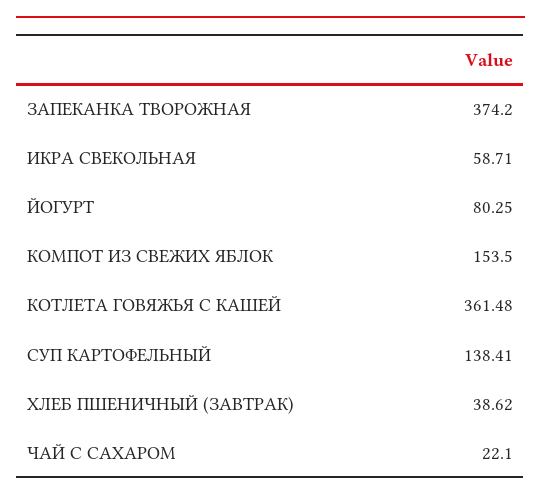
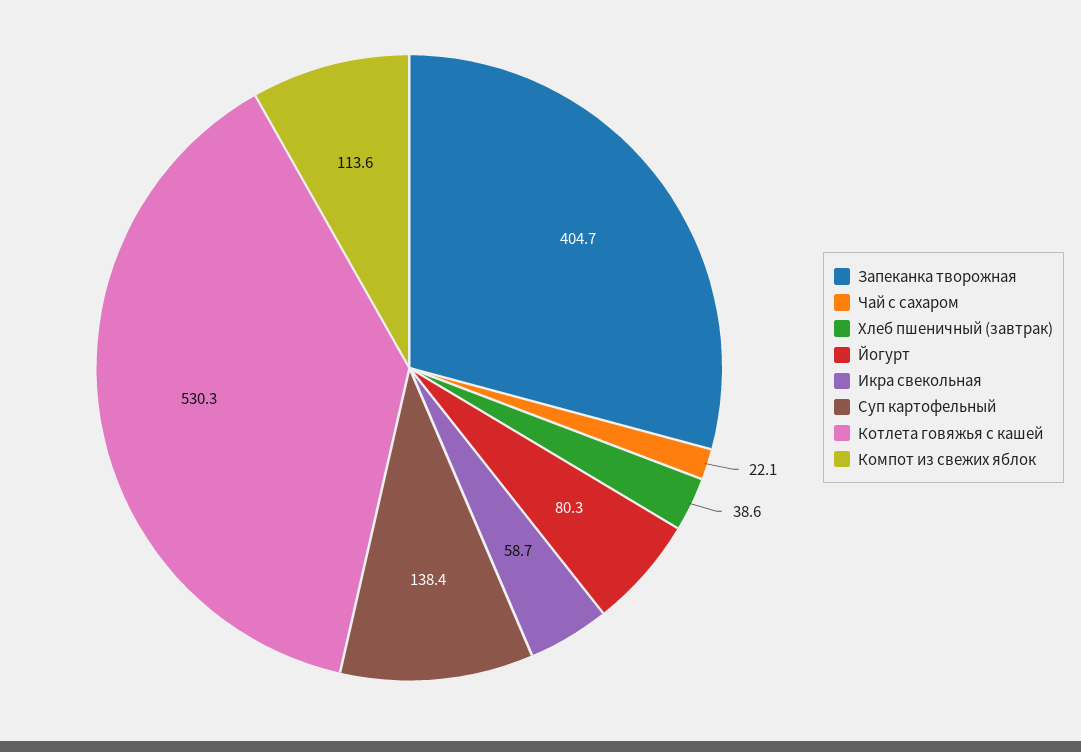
  {
-   "ЗАПЕКАНКА ТВОРОЖНАЯ": 374.2,
+   "ЗАПЕКАНКА ТВОРОЖНАЯ": 404.7,
    "ИКРА СВЕКОЛЬНАЯ": 58.71,
    "ЙОГУРТ": 80.25,
-   "КОМПОТ ИЗ СВЕЖИХ ЯБЛОК": 153.5,
+   "КОМПОТ ИЗ СВЕЖИХ ЯБЛОК": 113.6,
-   "КОТЛЕТА ГОВЯЖЬЯ С КАШЕЙ": 361.48,
+   "КОТЛЕТА ГОВЯЖЬЯ С КАШЕЙ": 530.3,
    "СУП КАРТОФЕЛЬНЫЙ": 138.41,
    "ХЛЕБ ПШЕНИЧНЫЙ (ЗАВТРАК)": 38.62,
    "ЧАЙ С САХАРОМ": 22.1
  }

